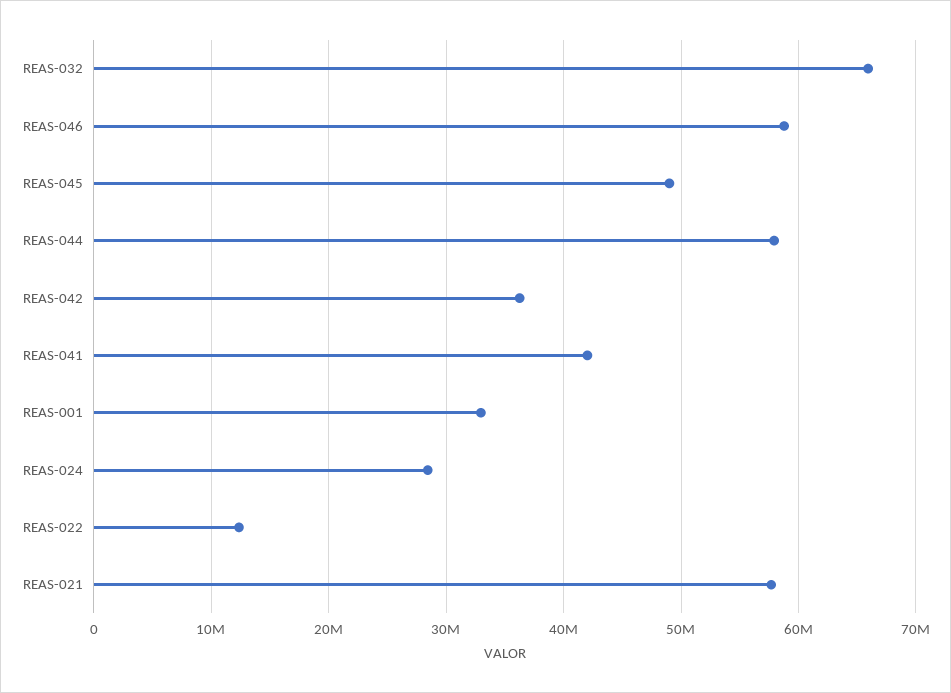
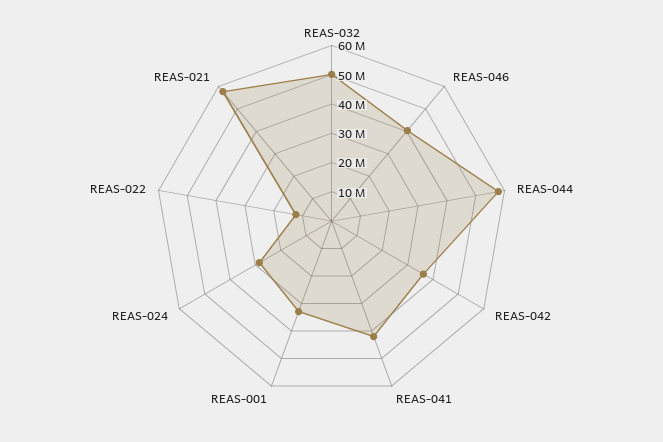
  {
-   "REAS-032": 66000000,
+   "REAS-032": 50000000,
-   "REAS-046": 59000000,
+   "REAS-046": 40000000,
-   "REAS-045": 49000000,
    "REAS-044": 58000000,
    "REAS-042": 36000000,
    "REAS-041": 42000000,
    "REAS-001": 33000000,
    "REAS-024": 28000000,
    "REAS-022": 12000000,
    "REAS-021": 58000000
  }

